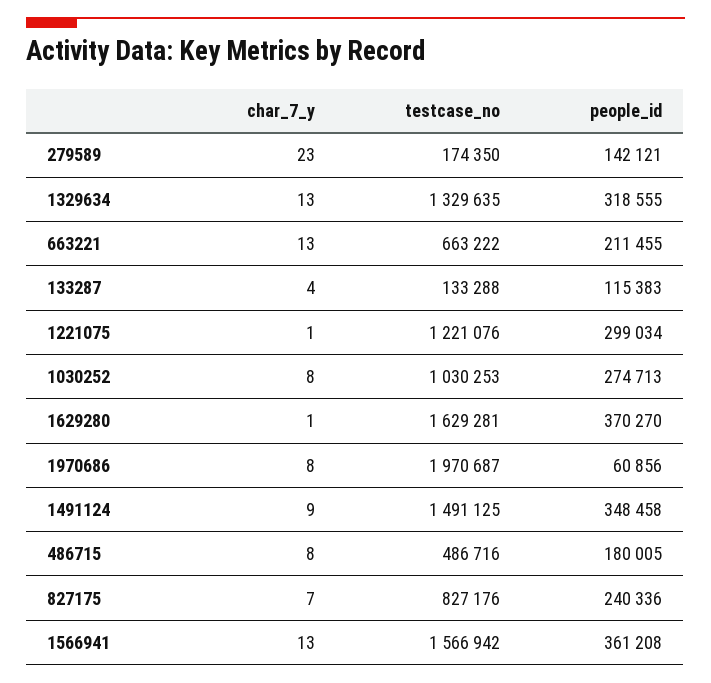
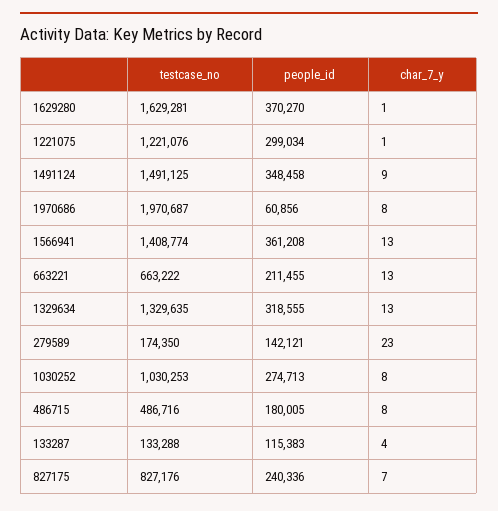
  {
    "char_7_y": {
      "279589": 23,
      "1329634": 13,
      "663221": 13,
      "133287": 4,
      "1221075": 1,
      "1030252": 8,
      "1629280": 1,
      "1970686": 8,
      "1491124": 9,
      "486715": 8,
      "827175": 7,
      "1566941": 13
    },
    "testcase_no": {
      "279589": 174350,
      "1329634": 1329635,
      "663221": 663222,
      "133287": 133288,
      "1221075": 1221076,
      "1030252": 1030253,
      "1629280": 1629281,
      "1970686": 1970687,
      "1491124": 1491125,
      "486715": 486716,
      "827175": 827176,
-     "1566941": 1566942
+     "1566941": 1408774
    },
    "people_id": {
      "279589": 142121,
      "1329634": 318555,
      "663221": 211455,
      "133287": 115383,
      "1221075": 299034,
      "1030252": 274713,
      "1629280": 370270,
      "1970686": 60856,
      "1491124": 348458,
      "486715": 180005,
      "827175": 240336,
      "1566941": 361208
    }
  }

